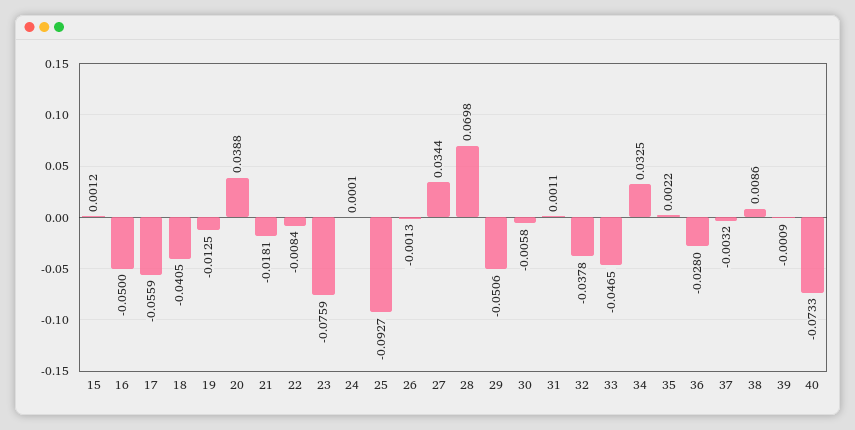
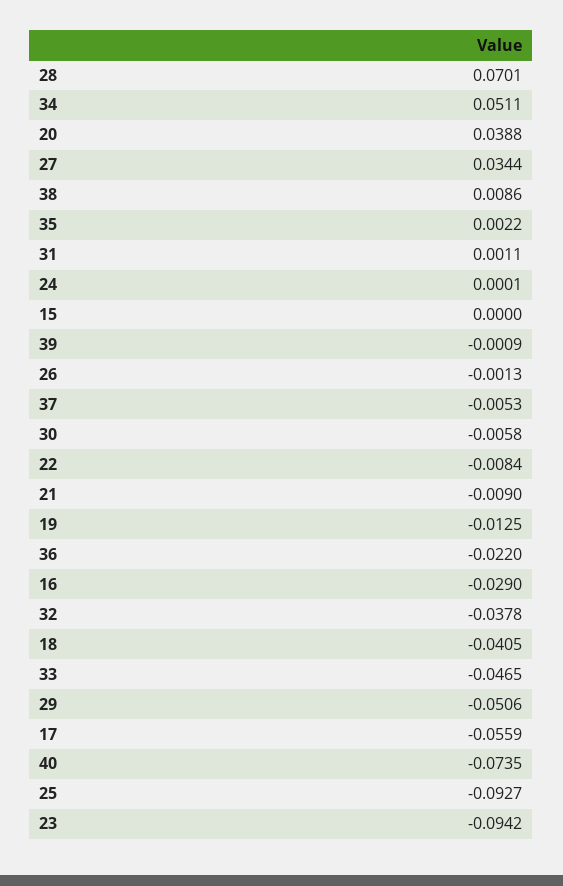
  {
-   "15": 0.0012,
+   "15": 0,
-   "16": -0.05,
+   "16": -0.029,
    "17": -0.0559,
    "18": -0.0405,
    "19": -0.0125,
    "20": 0.0388,
-   "21": -0.0181,
+   "21": -0.009,
    "22": -0.0084,
-   "23": -0.0759,
+   "23": -0.0942,
    "24": 0.0001,
    "25": -0.0927,
    "26": -0.0013,
    "27": 0.0344,
-   "28": 0.0698,
+   "28": 0.0701,
    "29": -0.0506,
    "30": -0.0058,
    "31": 0.0011,
    "32": -0.0378,
    "33": -0.0465,
-   "34": 0.0325,
+   "34": 0.0511,
    "35": 0.0022,
-   "36": -0.028,
+   "36": -0.022,
-   "37": -0.0032,
+   "37": -0.0053,
    "38": 0.0086,
    "39": -0.0009,
-   "40": -0.0733
+   "40": -0.0735
  }

